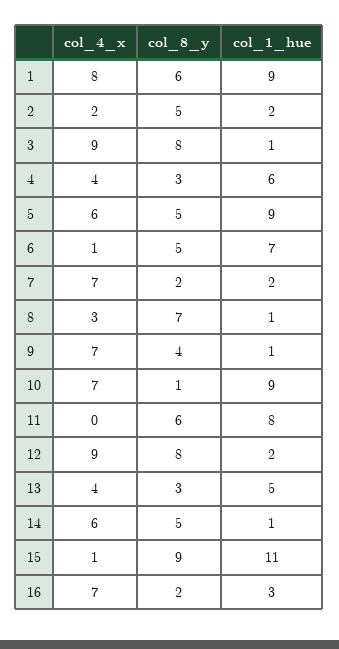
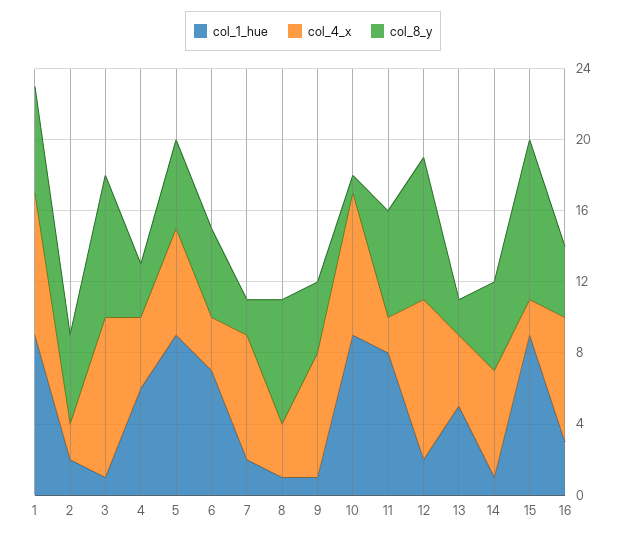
  {
    "col_4_x": {
      "1": 8,
      "2": 2,
      "3": 9,
      "4": 4,
      "5": 6,
-     "6": 1,
+     "6": 3,
      "7": 7,
      "8": 3,
      "9": 7,
-     "10": 7,
+     "10": 8,
-     "11": 0,
+     "11": 2,
      "12": 9,
      "13": 4,
      "14": 6,
-     "15": 1,
+     "15": 2,
      "16": 7
    },
    "col_8_y": {
      "1": 6,
      "2": 5,
      "3": 8,
      "4": 3,
      "5": 5,
      "6": 5,
      "7": 2,
      "8": 7,
      "9": 4,
      "10": 1,
      "11": 6,
      "12": 8,
-     "13": 3,
+     "13": 2,
      "14": 5,
      "15": 9,
-     "16": 2
+     "16": 4
    },
    "col_1_hue": {
      "1": 9,
      "2": 2,
      "3": 1,
      "4": 6,
      "5": 9,
      "6": 7,
      "7": 2,
      "8": 1,
      "9": 1,
      "10": 9,
      "11": 8,
      "12": 2,
      "13": 5,
      "14": 1,
-     "15": 11,
+     "15": 9,
      "16": 3
    }
  }

